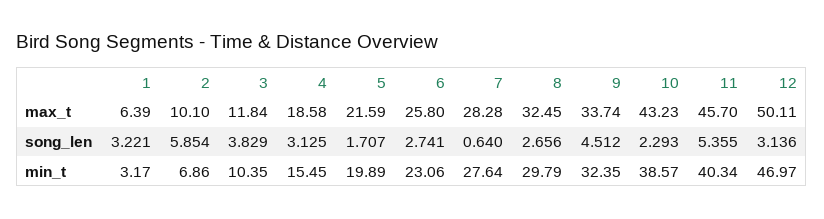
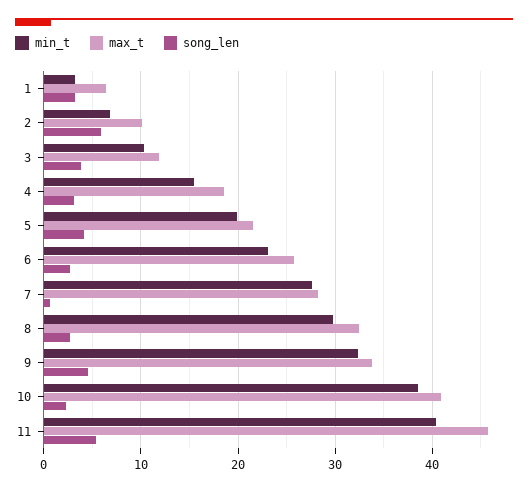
  {
    "max_t": {
      "1": 6.39,
      "2": 10.1,
      "3": 11.84,
      "4": 18.58,
      "5": 21.59,
      "6": 25.8,
      "7": 28.28,
      "8": 32.45,
      "9": 33.74,
-     "10": 43.23,
+     "10": 41,
-     "11": 45.7,
+     "11": 45.7
-     "12": 50.11
    },
    "song_len": {
      "1": 3.221,
      "2": 5.854,
      "3": 3.829,
      "4": 3.125,
-     "5": 1.707,
+     "5": 4,
      "6": 2.741,
      "7": 0.64,
      "8": 2.656,
      "9": 4.512,
      "10": 2.293,
-     "11": 5.355,
+     "11": 5.355
-     "12": 3.136
    },
    "min_t": {
      "1": 3.17,
      "2": 6.86,
      "3": 10.35,
      "4": 15.45,
      "5": 19.89,
      "6": 23.06,
      "7": 27.64,
      "8": 29.79,
      "9": 32.35,
      "10": 38.57,
-     "11": 40.34,
+     "11": 40.34
-     "12": 46.97
    }
  }

